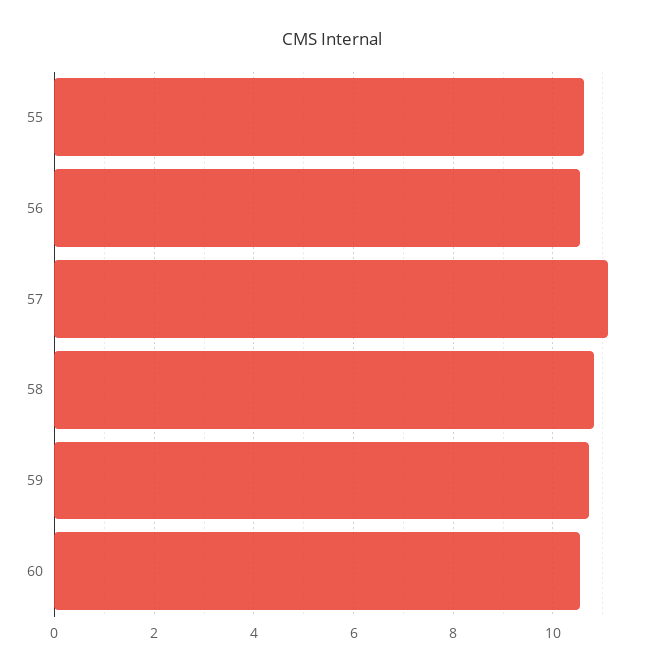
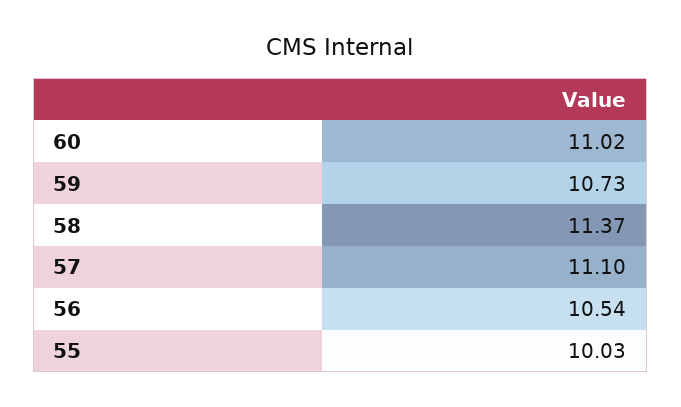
  {
-   "55": 10.6,
+   "55": 10.03,
    "56": 10.54,
    "57": 11.1,
-   "58": 10.8,
+   "58": 11.37,
    "59": 10.73,
-   "60": 10.6
+   "60": 11.02
  }

